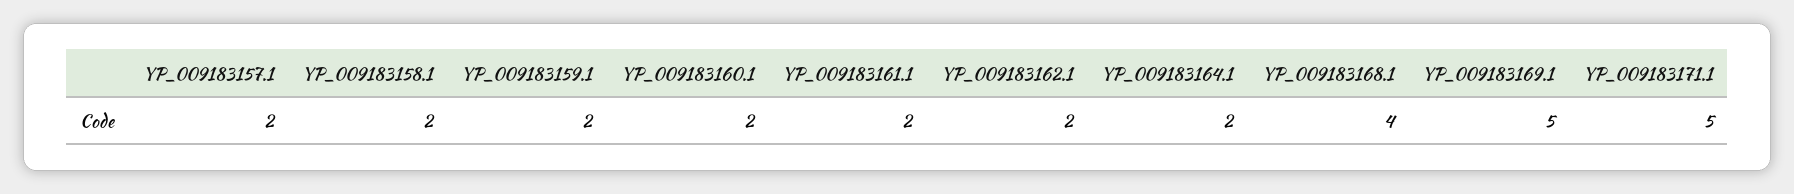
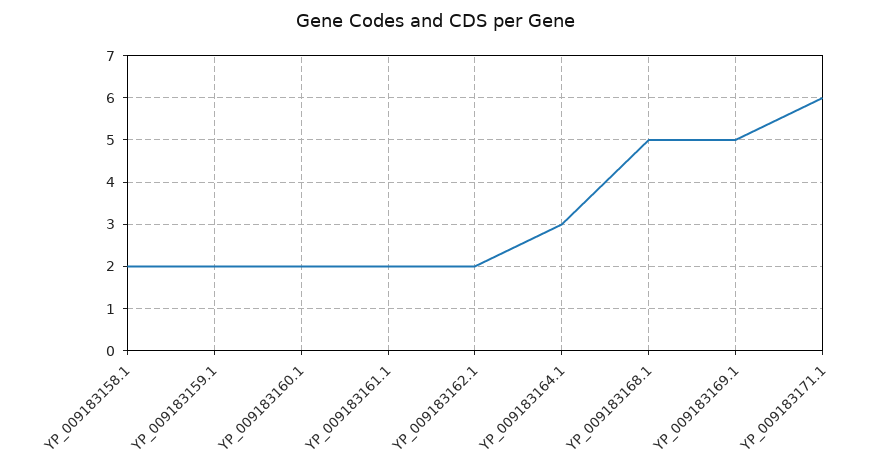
  {
-   "YP_009183157.1": 2,
    "YP_009183158.1": 2,
    "YP_009183159.1": 2,
    "YP_009183160.1": 2,
    "YP_009183161.1": 2,
    "YP_009183162.1": 2,
-   "YP_009183164.1": 2,
+   "YP_009183164.1": 3,
-   "YP_009183168.1": 4,
+   "YP_009183168.1": 5,
    "YP_009183169.1": 5,
-   "YP_009183171.1": 5
+   "YP_009183171.1": 6
  }

